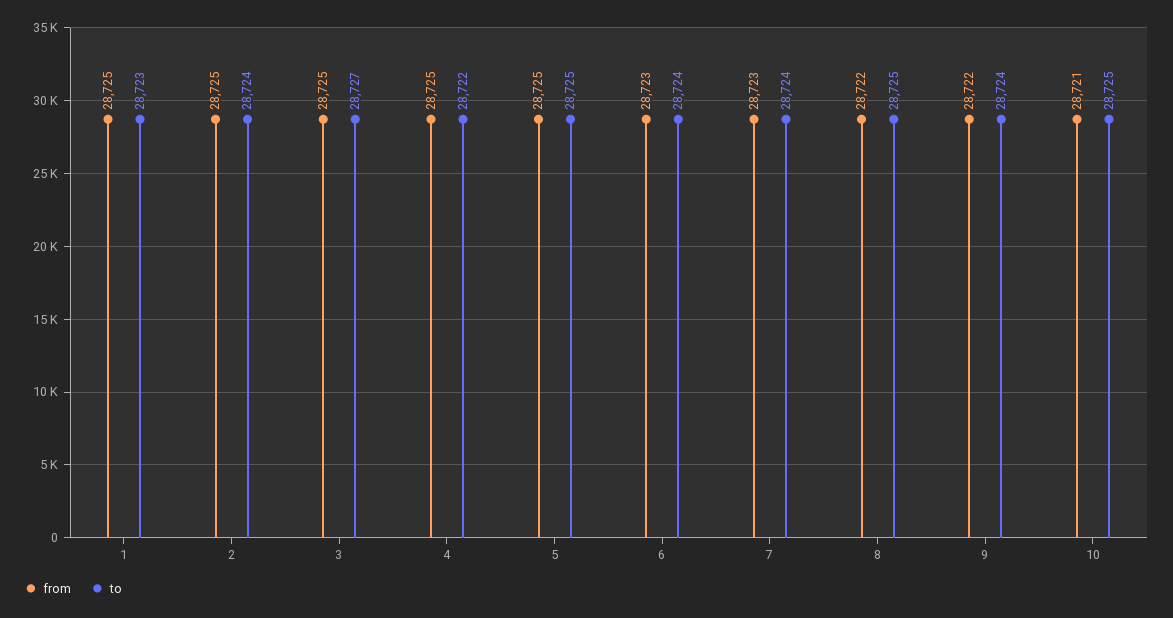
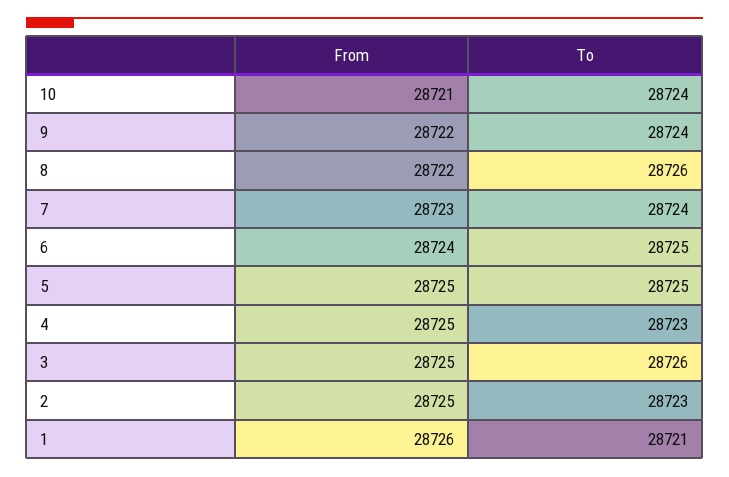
  {
    "from": {
-     "1": 28725,
+     "1": 28726,
      "2": 28725,
      "3": 28725,
      "4": 28725,
      "5": 28725,
-     "6": 28723,
+     "6": 28724,
      "7": 28723,
      "8": 28722,
      "9": 28722,
      "10": 28721
    },
    "to": {
-     "1": 28723,
+     "1": 28721,
-     "2": 28724,
+     "2": 28723,
-     "3": 28727,
+     "3": 28726,
-     "4": 28722,
+     "4": 28723,
      "5": 28725,
-     "6": 28724,
+     "6": 28725,
      "7": 28724,
-     "8": 28725,
+     "8": 28726,
      "9": 28724,
-     "10": 28725
+     "10": 28724
    }
  }

